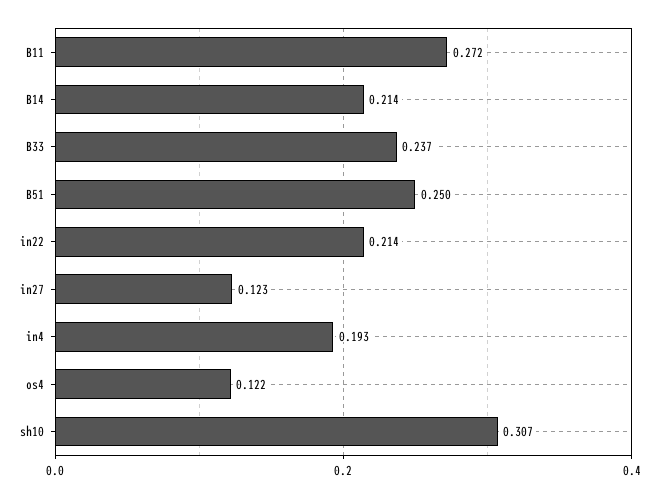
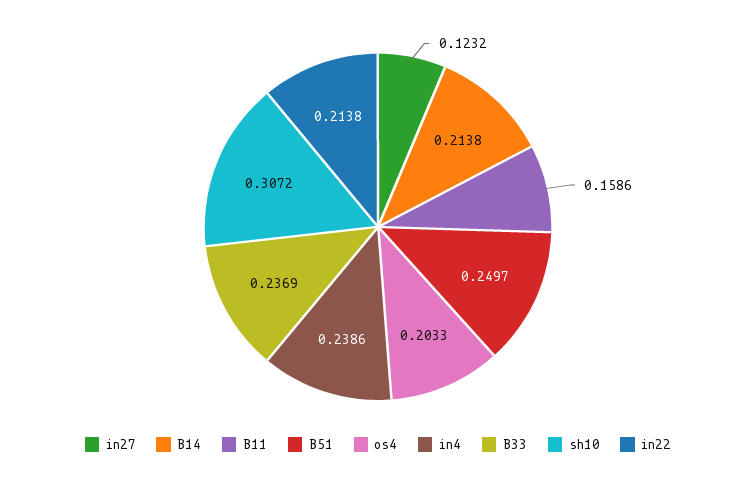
  {
-   "B11": 0.272,
+   "B11": 0.1586,
    "B14": 0.2138,
    "B33": 0.2369,
    "B51": 0.2497,
    "in22": 0.2138,
    "in27": 0.1232,
-   "in4": 0.193,
+   "in4": 0.2386,
-   "os4": 0.122,
+   "os4": 0.2033,
    "sh10": 0.3072
  }

